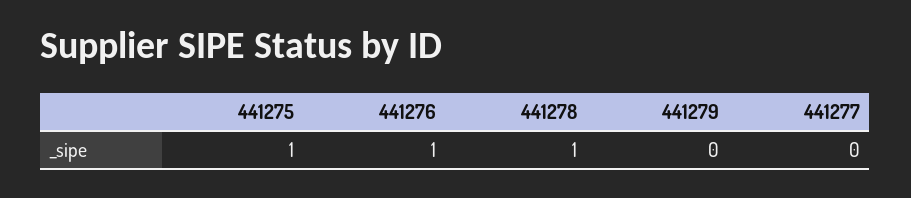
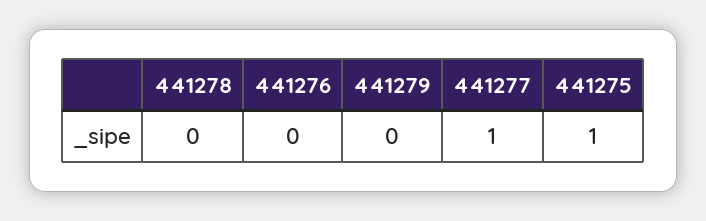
  {
    "441275": 1,
-   "441276": 1,
+   "441276": 0,
-   "441278": 1,
+   "441278": 0,
    "441279": 0,
-   "441277": 0
+   "441277": 1
  }

